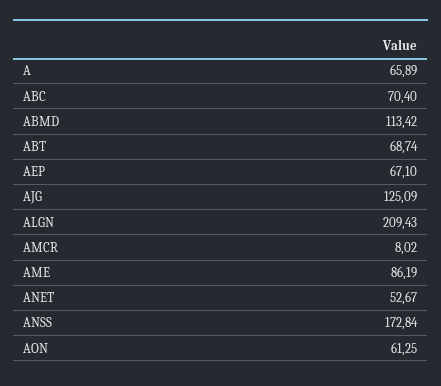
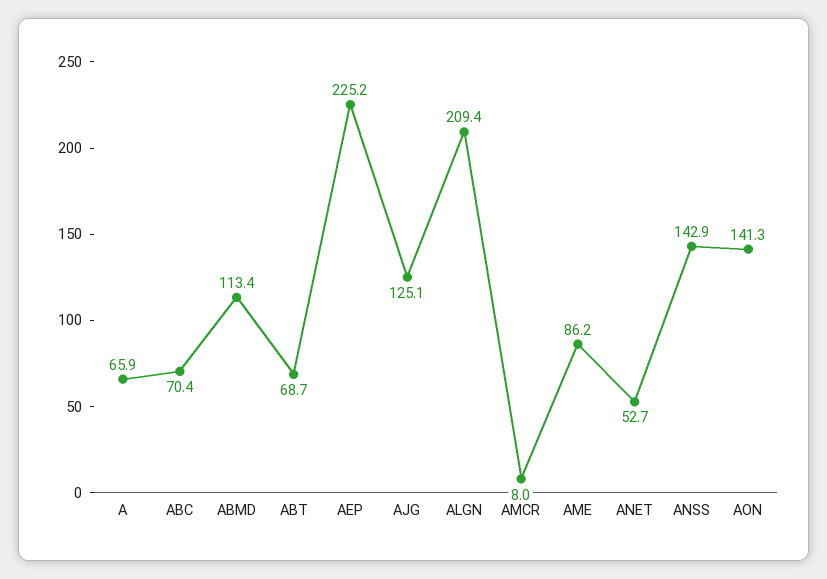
  {
    "A": 65.89,
    "ABC": 70.4,
    "ABMD": 113.42,
    "ABT": 68.74,
-   "AEP": 67.1,
+   "AEP": 225.2,
    "AJG": 125.09,
    "ALGN": 209.43,
    "AMCR": 8.02,
    "AME": 86.19,
    "ANET": 52.67,
-   "ANSS": 172.84,
+   "ANSS": 142.9,
-   "AON": 61.25
+   "AON": 141.3
  }

